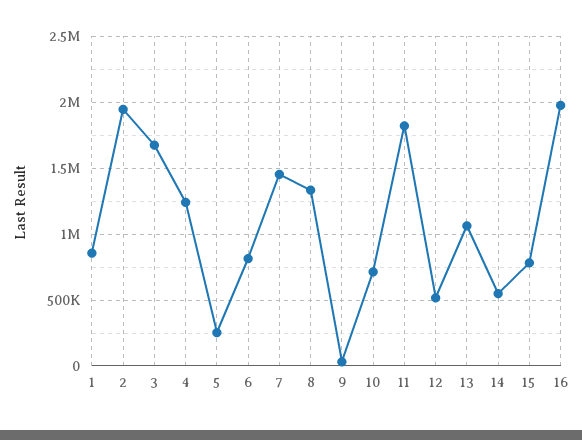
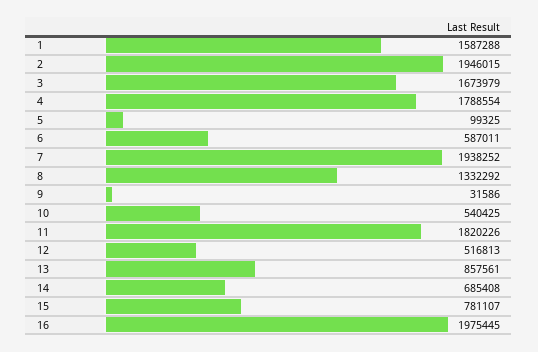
  {
-   "1": 850000,
+   "1": 1587288,
    "2": 1946015,
    "3": 1673979,
-   "4": 1250000,
+   "4": 1788554,
-   "5": 250000,
+   "5": 99325,
-   "6": 800000,
+   "6": 587011,
-   "7": 1450000,
+   "7": 1938252,
    "8": 1332292,
    "9": 31586,
-   "10": 700000,
+   "10": 540425,
    "11": 1820226,
    "12": 516813,
-   "13": 1050000,
+   "13": 857561,
-   "14": 550000,
+   "14": 685408,
    "15": 781107,
    "16": 1975445
  }

